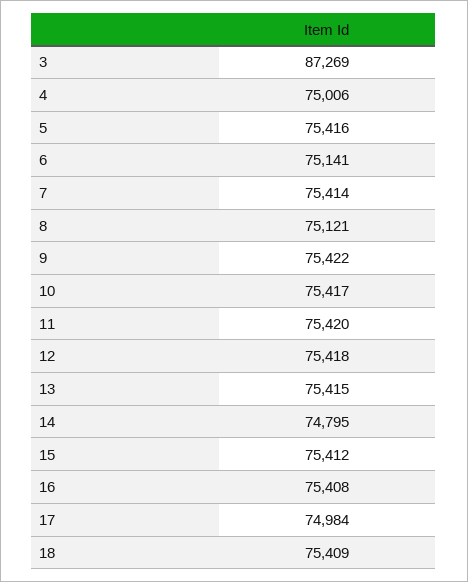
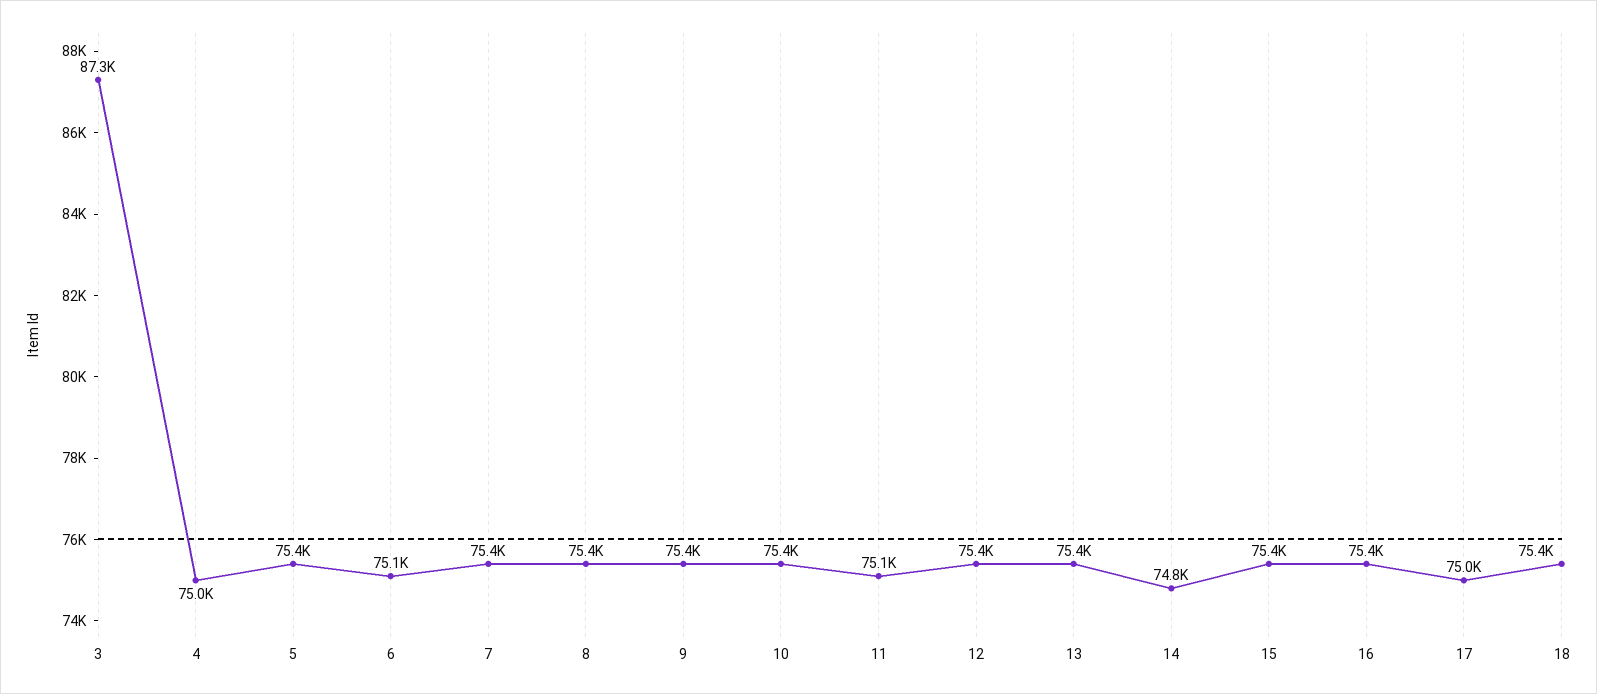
  {
    "3": 87269,
    "4": 75006,
    "5": 75416,
    "6": 75141,
    "7": 75414,
-   "8": 75121,
+   "8": 75400,
    "9": 75422,
    "10": 75417,
-   "11": 75420,
+   "11": 75100,
    "12": 75418,
    "13": 75415,
    "14": 74795,
    "15": 75412,
    "16": 75408,
    "17": 74984,
    "18": 75409
  }

